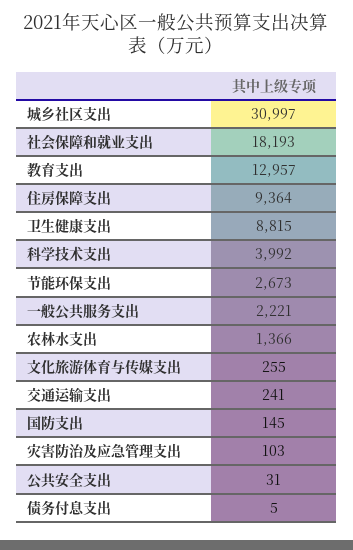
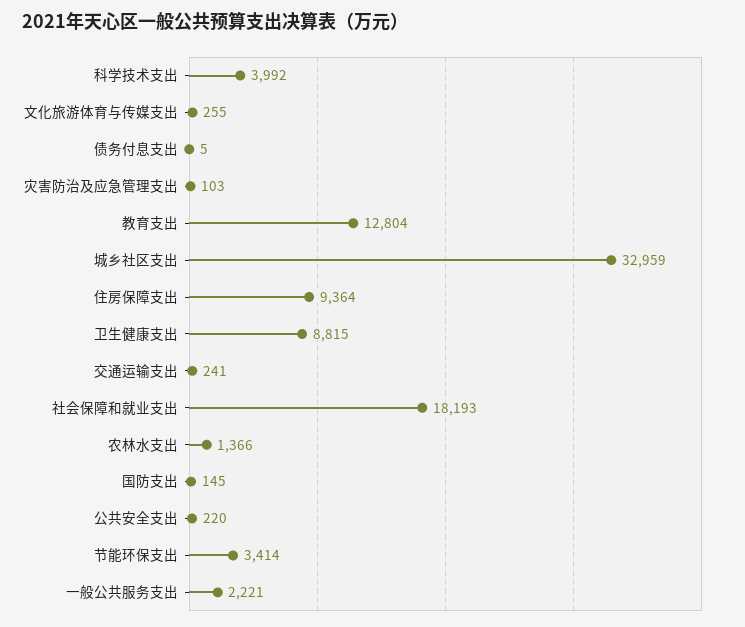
  {
-   "城乡社区支出": 30997,
+   "城乡社区支出": 32959,
    "社会保障和就业支出": 18193,
-   "教育支出": 12957,
+   "教育支出": 12804,
    "住房保障支出": 9364,
    "卫生健康支出": 8815,
    "科学技术支出": 3992,
-   "节能环保支出": 2673,
+   "节能环保支出": 3414,
    "一般公共服务支出": 2221,
    "农林水支出": 1366,
    "文化旅游体育与传媒支出": 255,
    "交通运输支出": 241,
    "国防支出": 145,
    "灾害防治及应急管理支出": 103,
-   "公共安全支出": 31,
+   "公共安全支出": 220,
    "债务付息支出": 5
  }

